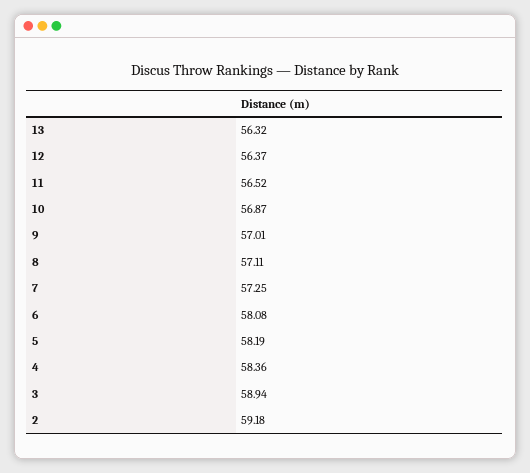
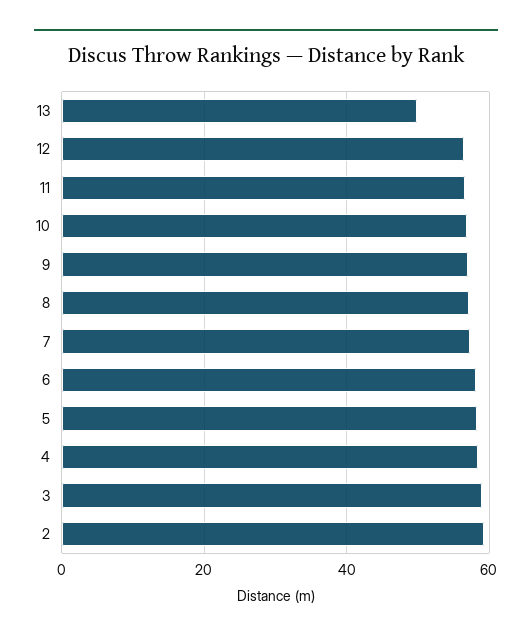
  {
-   "13": 56.32,
+   "13": 50,
    "12": 56.37,
    "11": 56.52,
    "10": 56.87,
    "9": 57.01,
    "8": 57.11,
    "7": 57.25,
    "6": 58.08,
    "5": 58.19,
    "4": 58.36,
    "3": 58.94,
    "2": 59.18
  }

